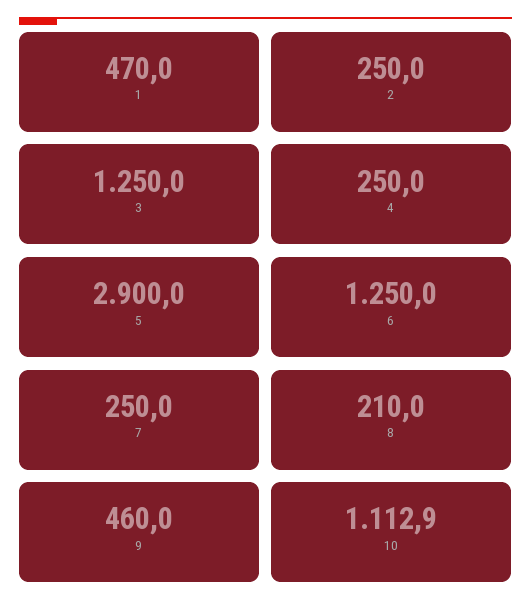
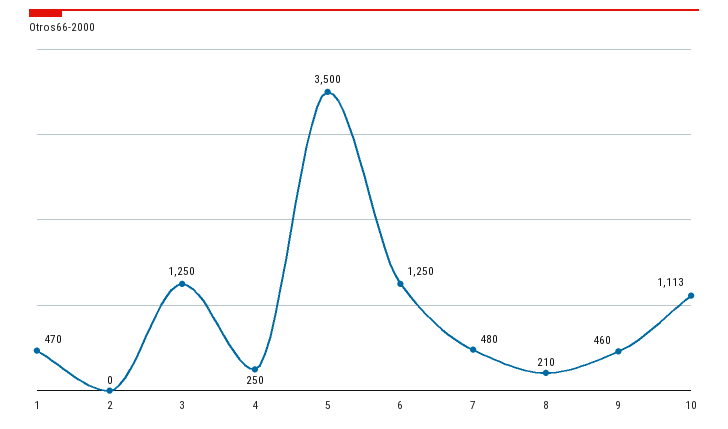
  {
    "1": 470,
-   "2": 250,
+   "2": 0,
    "3": 1250,
    "4": 250,
-   "5": 2900,
+   "5": 3500,
    "6": 1250,
-   "7": 250,
+   "7": 480,
    "8": 210,
    "9": 460,
    "10": 1112.9
  }

